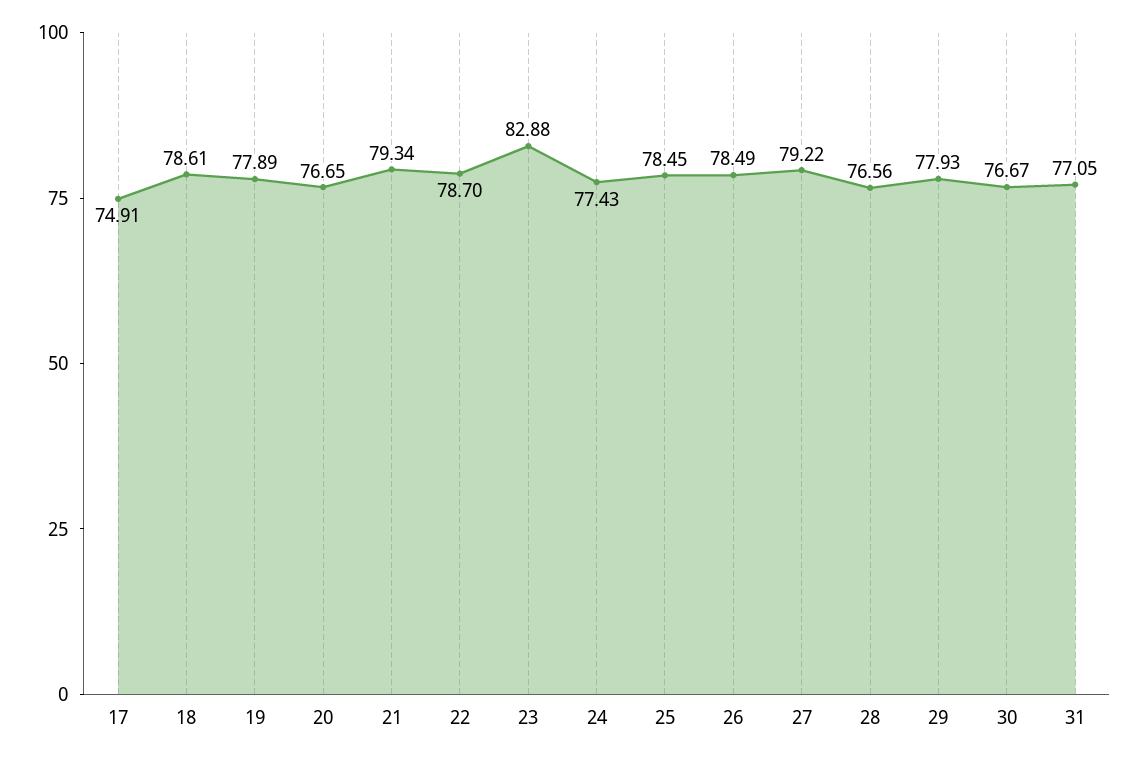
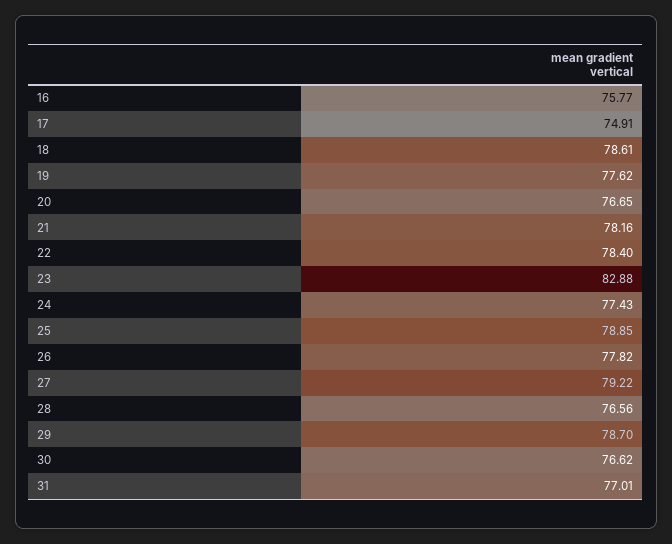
  {
    "17": 74.91,
    "18": 78.61,
-   "19": 77.89,
+   "19": 77.62,
    "20": 76.65,
-   "21": 79.34,
+   "21": 78.16,
-   "22": 78.7,
+   "22": 78.4,
    "23": 82.88,
    "24": 77.43,
-   "25": 78.45,
+   "25": 78.85,
-   "26": 78.49,
+   "26": 77.82,
    "27": 79.22,
    "28": 76.56,
-   "29": 77.93,
+   "29": 78.7,
-   "30": 76.67,
+   "30": 76.62,
-   "31": 77.05
+   "31": 77.01,
+   "16": 75.77
  }

